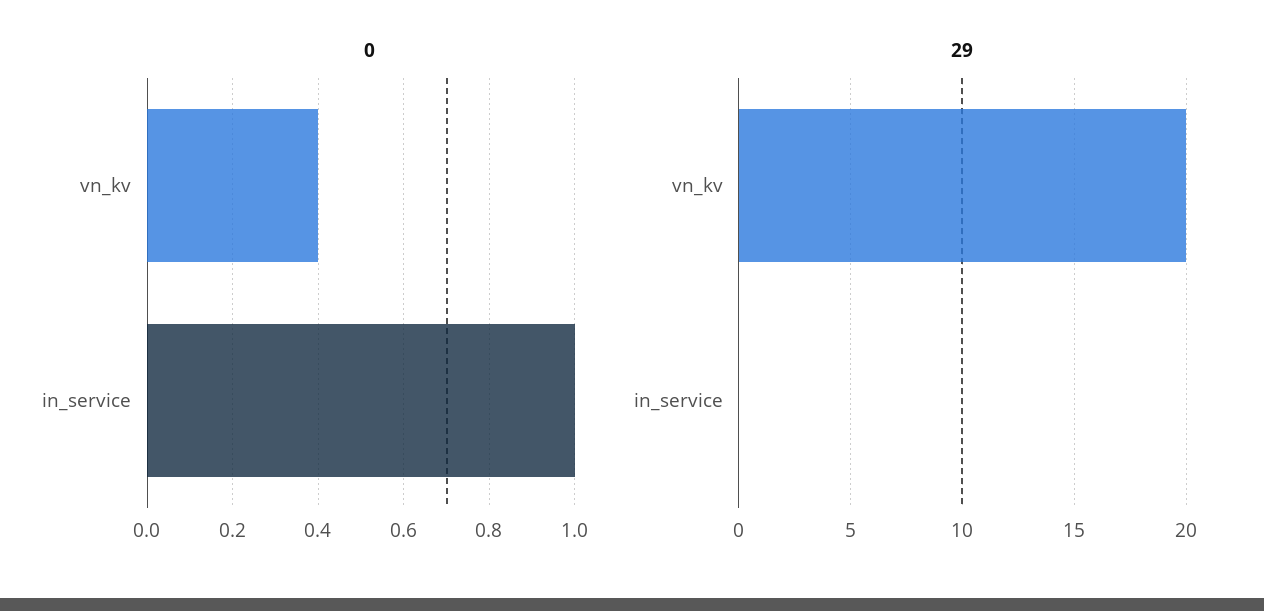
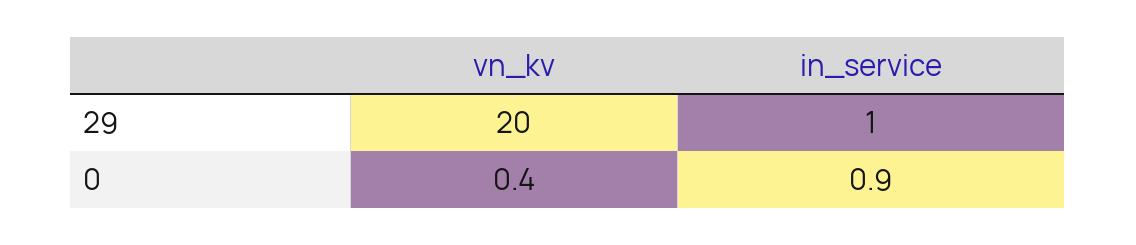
  {
    "0": {
      "vn_kv": 0.4,
-     "in_service": 1
+     "in_service": 0.9
    },
    "29": {
      "vn_kv": 20,
-     "in_service": 0
+     "in_service": 1
    }
  }

